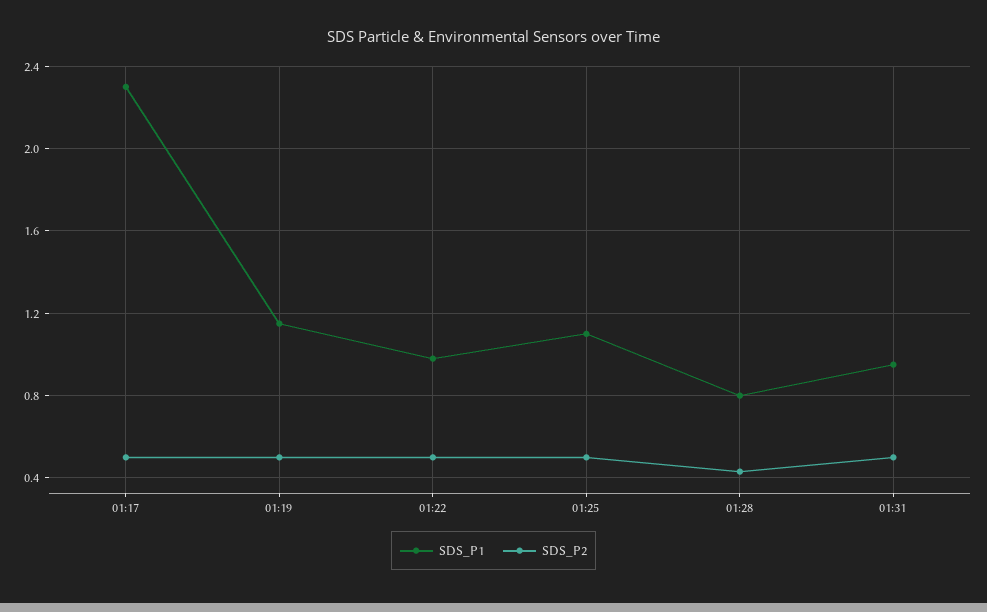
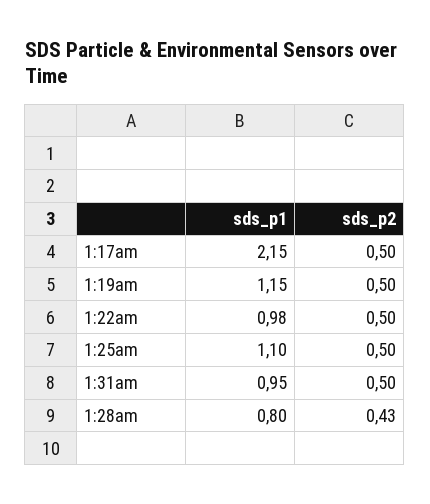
  {
    "SDS_P1": {
-     "01:17": 2.3,
+     "01:17": 2.15,
      "01:19": 1.15,
      "01:22": 0.98,
      "01:25": 1.1,
      "01:28": 0.8,
      "01:31": 0.95
    },
    "SDS_P2": {
      "01:17": 0.5,
      "01:19": 0.5,
      "01:22": 0.5,
      "01:25": 0.5,
      "01:28": 0.43,
      "01:31": 0.5
    }
  }

